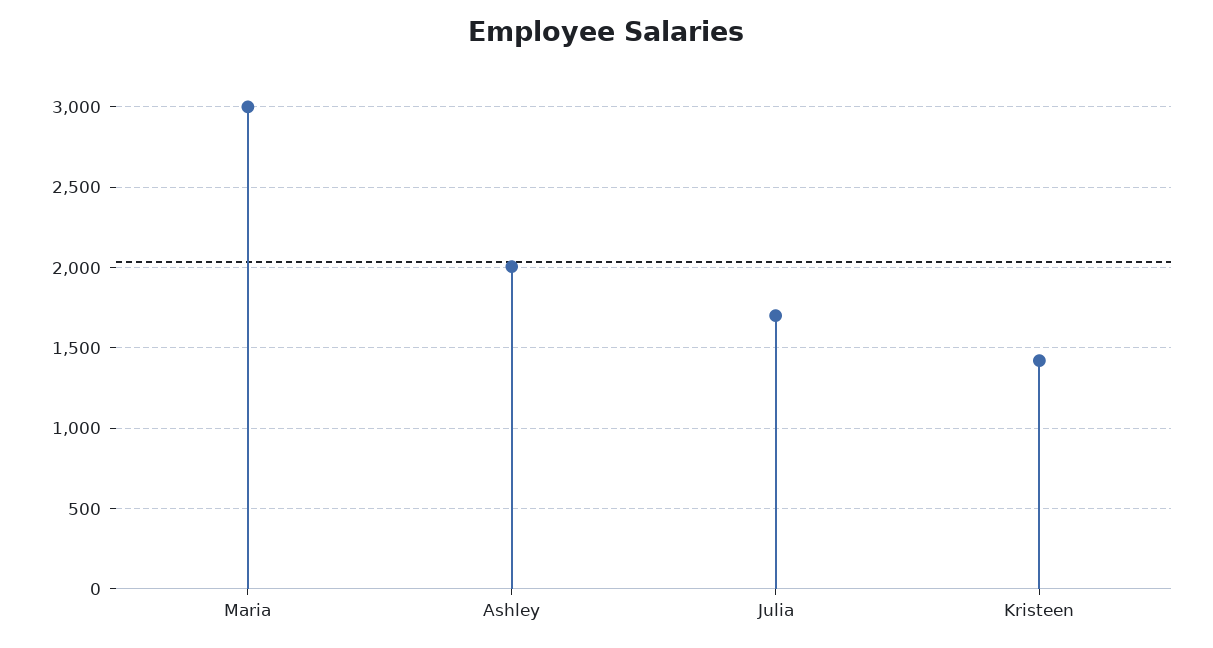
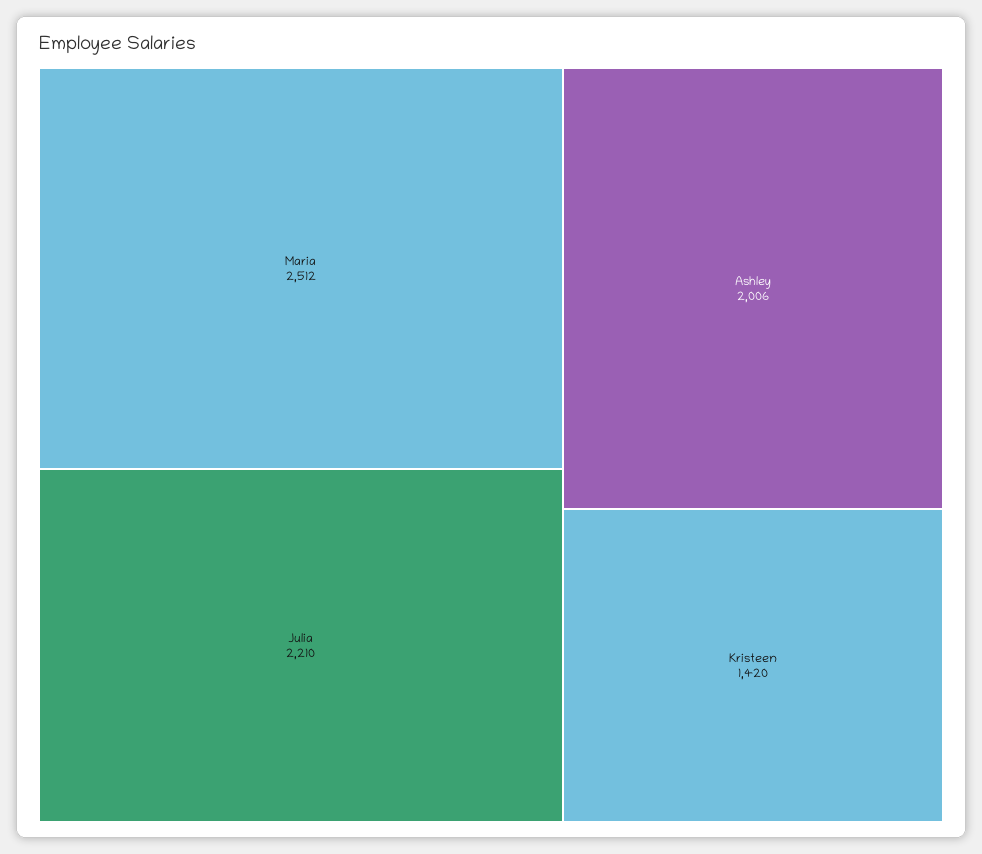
  {
-   "Maria": 3000,
+   "Maria": 2512,
    "Ashley": 2006,
-   "Julia": 1700,
+   "Julia": 2210,
    "Kristeen": 1420
  }

